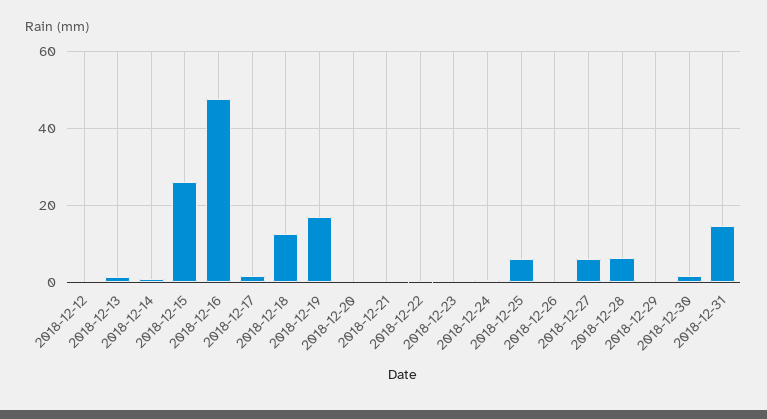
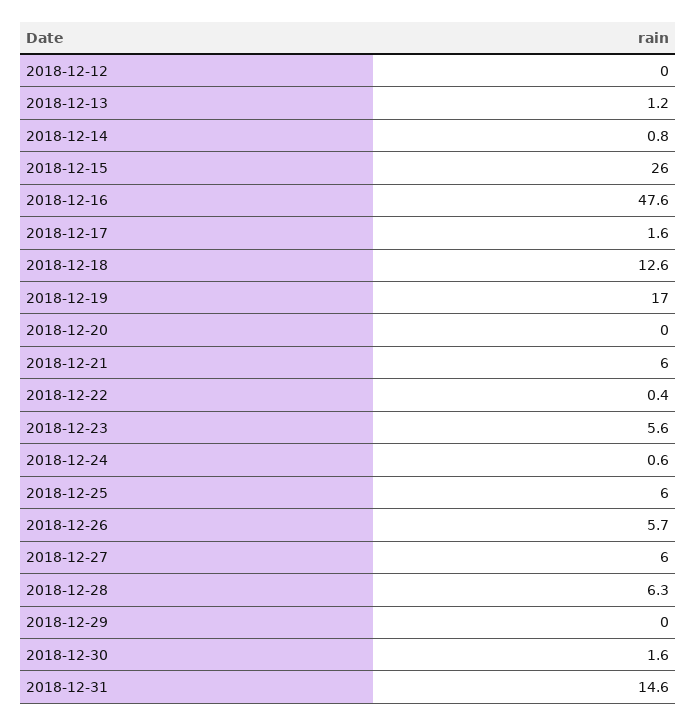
  {
    "2018-12-12": 0,
    "2018-12-13": 1.2,
    "2018-12-14": 0.8,
    "2018-12-15": 26,
    "2018-12-16": 47.6,
    "2018-12-17": 1.6,
    "2018-12-18": 12.6,
    "2018-12-19": 17,
    "2018-12-20": 0,
-   "2018-12-21": 0,
+   "2018-12-21": 6,
    "2018-12-22": 0.4,
-   "2018-12-23": 0,
+   "2018-12-23": 5.6,
    "2018-12-24": 0.6,
    "2018-12-25": 6,
-   "2018-12-26": 0,
+   "2018-12-26": 5.7,
    "2018-12-27": 6,
    "2018-12-28": 6.3,
    "2018-12-29": 0,
    "2018-12-30": 1.6,
    "2018-12-31": 14.6
  }

